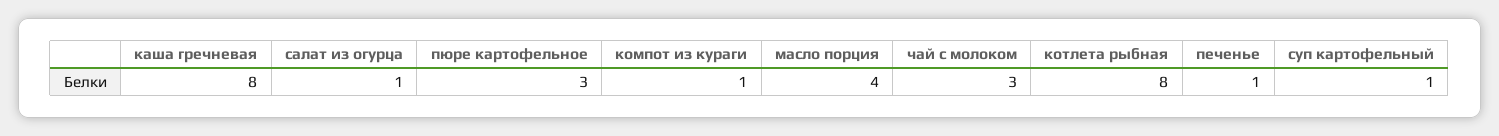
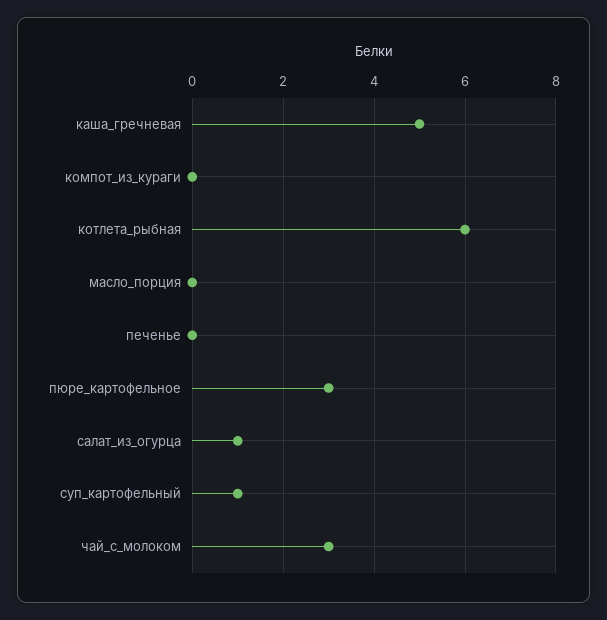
  {
-   "каша гречневая": 8,
+   "каша гречневая": 5,
    "салат из огурца": 1,
    "пюре картофельное": 3,
-   "компот из кураги": 1,
+   "компот из кураги": 0,
-   "масло порция": 4,
+   "масло порция": 0,
    "чай с молоком": 3,
-   "котлета рыбная": 8,
+   "котлета рыбная": 6,
-   "печенье": 1,
+   "печенье": 0,
    "суп картофельный": 1
  }

